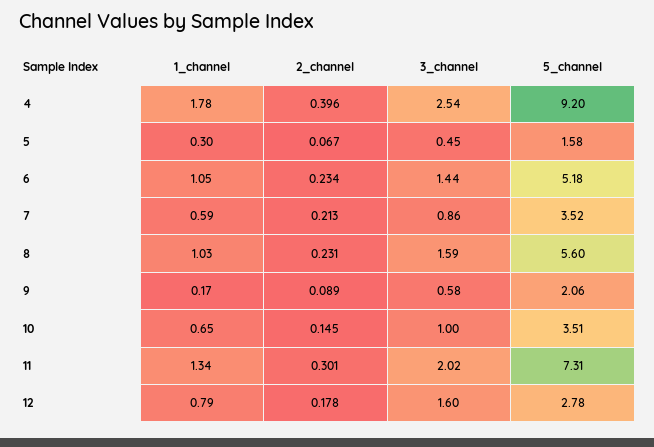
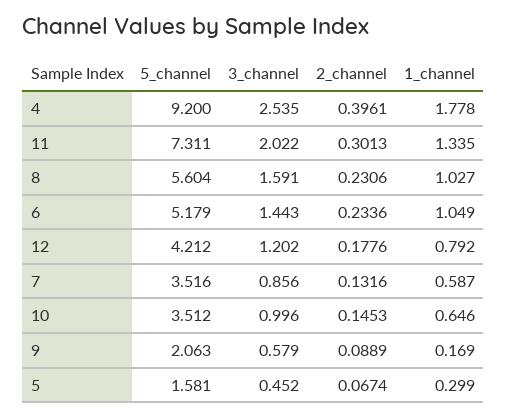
  {
    "1_channel": {
      "4": 1.778,
      "5": 0.299,
      "6": 1.049,
      "7": 0.587,
      "8": 1.027,
      "9": 0.169,
      "10": 0.646,
      "11": 1.335,
      "12": 0.792
    },
    "2_channel": {
      "4": 0.3961,
      "5": 0.0674,
      "6": 0.2336,
-     "7": 0.213,
+     "7": 0.1316,
      "8": 0.2306,
      "9": 0.0889,
      "10": 0.1453,
      "11": 0.3013,
      "12": 0.1776
    },
    "3_channel": {
      "4": 2.535,
      "5": 0.452,
      "6": 1.443,
      "7": 0.856,
      "8": 1.591,
      "9": 0.579,
      "10": 0.996,
      "11": 2.022,
-     "12": 1.6
+     "12": 1.202
    },
    "5_channel": {
      "4": 9.2,
      "5": 1.581,
      "6": 5.179,
      "7": 3.516,
      "8": 5.604,
      "9": 2.063,
      "10": 3.512,
      "11": 7.311,
-     "12": 2.78
+     "12": 4.212
    }
  }

